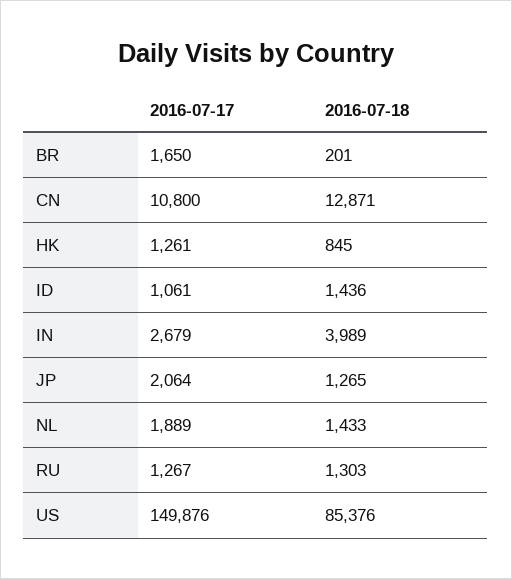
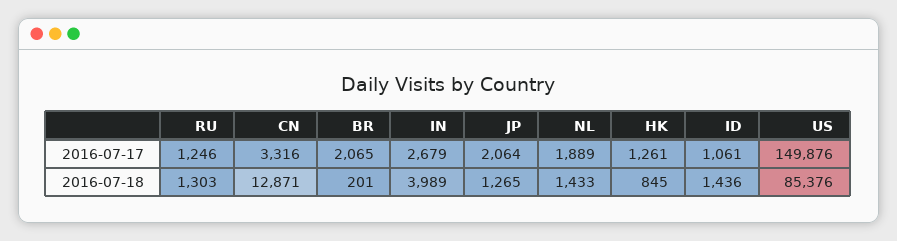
  {
    "2016-07-17": {
-     "BR": 1650,
+     "BR": 2065,
-     "CN": 10800,
+     "CN": 3316,
      "HK": 1261,
      "ID": 1061,
      "IN": 2679,
      "JP": 2064,
      "NL": 1889,
-     "RU": 1267,
+     "RU": 1246,
      "US": 149876
    },
    "2016-07-18": {
      "BR": 201,
      "CN": 12871,
      "HK": 845,
      "ID": 1436,
      "IN": 3989,
      "JP": 1265,
      "NL": 1433,
      "RU": 1303,
      "US": 85376
    }
  }

